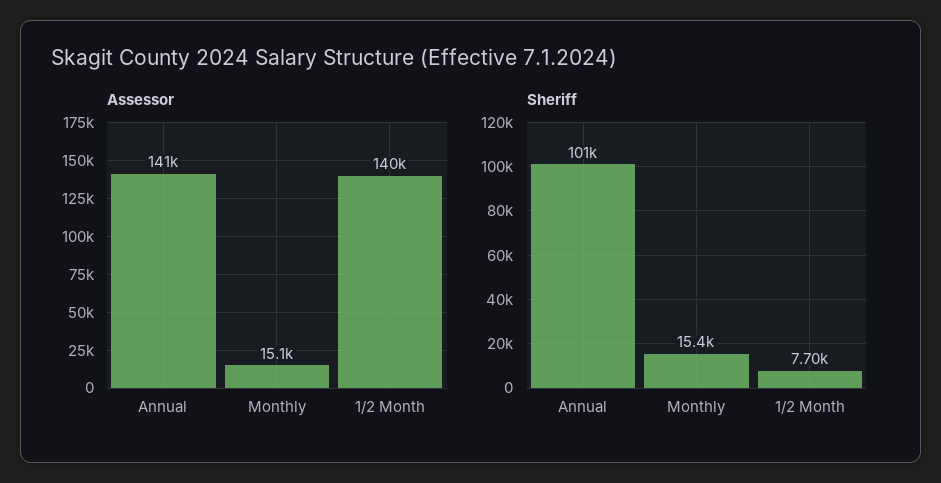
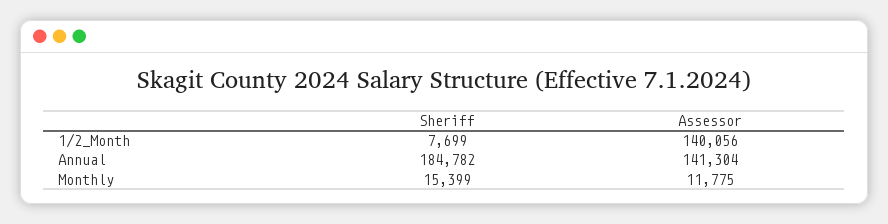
  {
    "Assessor": {
      "Annual": 141304,
-     "Monthly": 15100,
+     "Monthly": 11775,
      "1/2 Month": 140056
    },
    "Sheriff": {
-     "Annual": 101000,
+     "Annual": 184782,
      "Monthly": 15399,
      "1/2 Month": 7699
    }
  }

